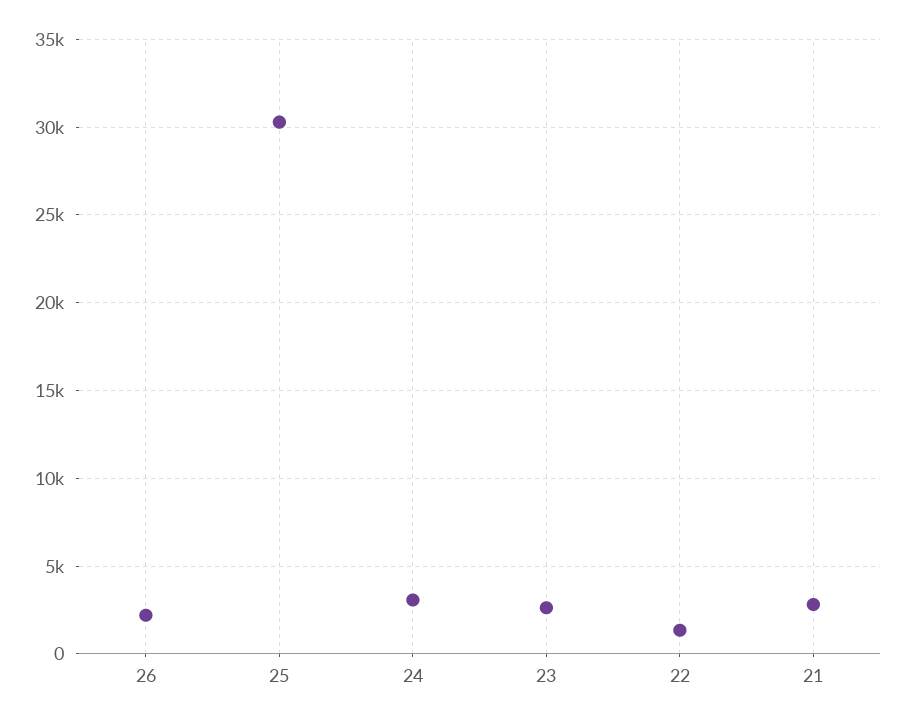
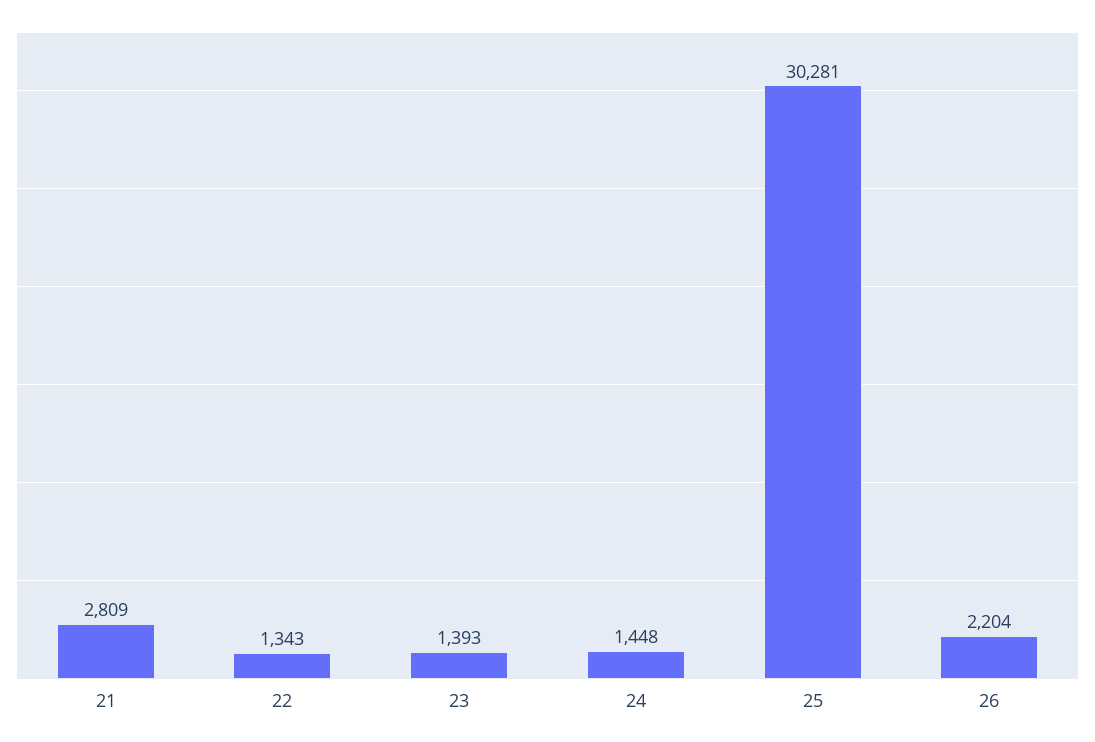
  {
    "26": 2204,
    "25": 30281,
-   "24": 3000,
+   "24": 1448,
-   "23": 2500,
+   "23": 1393,
    "22": 1343,
    "21": 2809
  }

